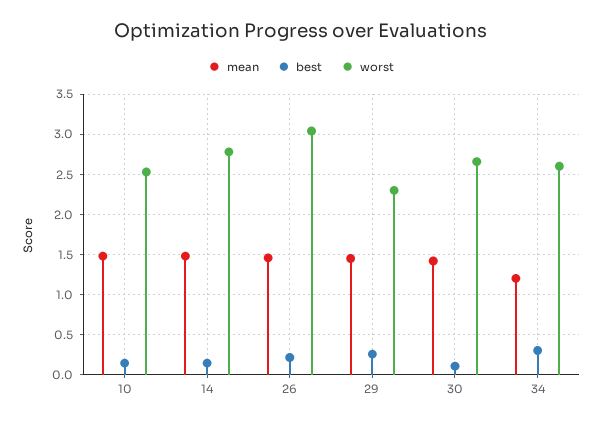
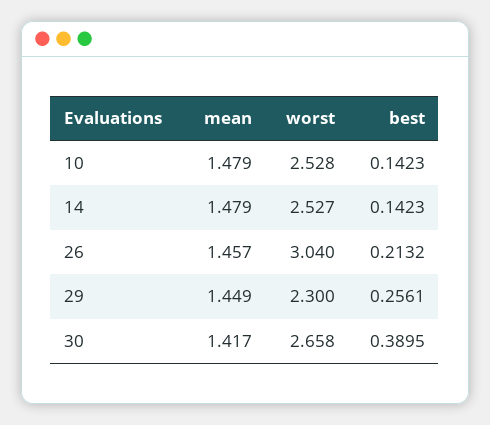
  {
    "mean": {
      "10": 1.479,
      "14": 1.479,
      "26": 1.457,
      "29": 1.449,
-     "30": 1.417,
+     "30": 1.417
-     "34": 1.2
    },
    "best": {
      "10": 0.1423,
      "14": 0.1423,
      "26": 0.2132,
      "29": 0.2561,
-     "30": 0.1,
+     "30": 0.3895
-     "34": 0.3
    },
    "worst": {
      "10": 2.528,
-     "14": 2.8,
+     "14": 2.527,
      "26": 3.04,
      "29": 2.3,
-     "30": 2.658,
+     "30": 2.658
-     "34": 2.6
    }
  }

